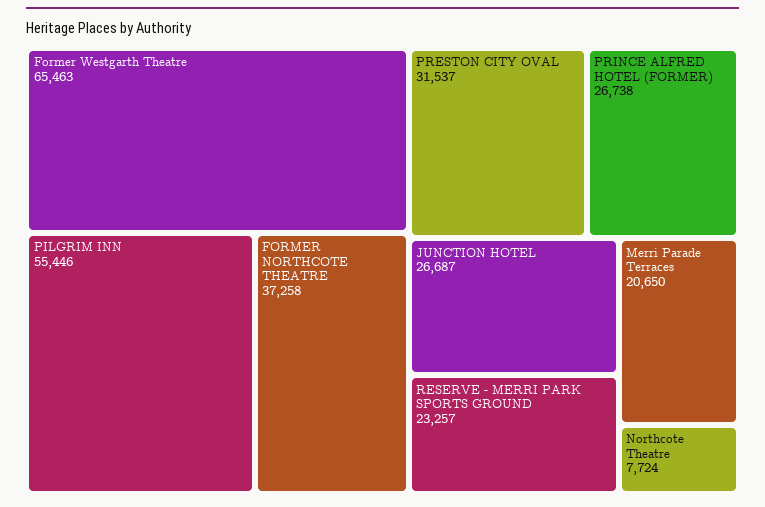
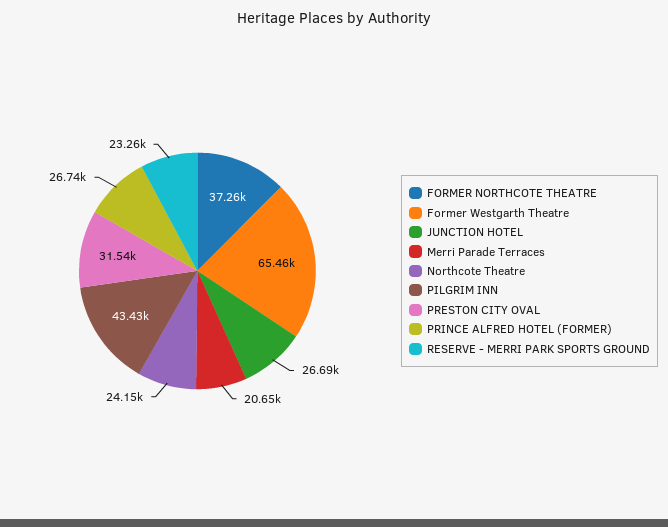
  {
    "Former Westgarth Theatre": 65463,
-   "PILGRIM INN": 55446,
+   "PILGRIM INN": 43430,
    "FORMER NORTHCOTE THEATRE": 37258,
    "PRESTON CITY OVAL": 31537,
    "PRINCE ALFRED HOTEL (FORMER)": 26738,
    "JUNCTION HOTEL": 26687,
    "RESERVE - MERRI PARK SPORTS GROUND": 23257,
    "Merri Parade Terraces": 20650,
-   "Northcote Theatre": 7724
+   "Northcote Theatre": 24150
  }

